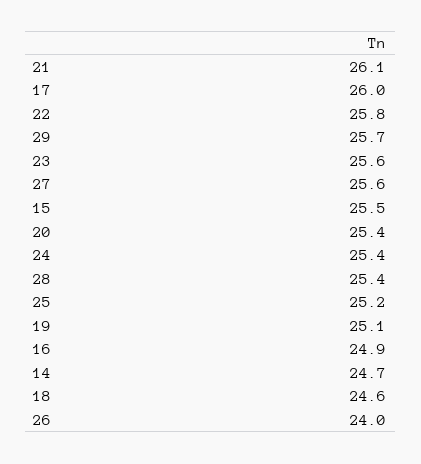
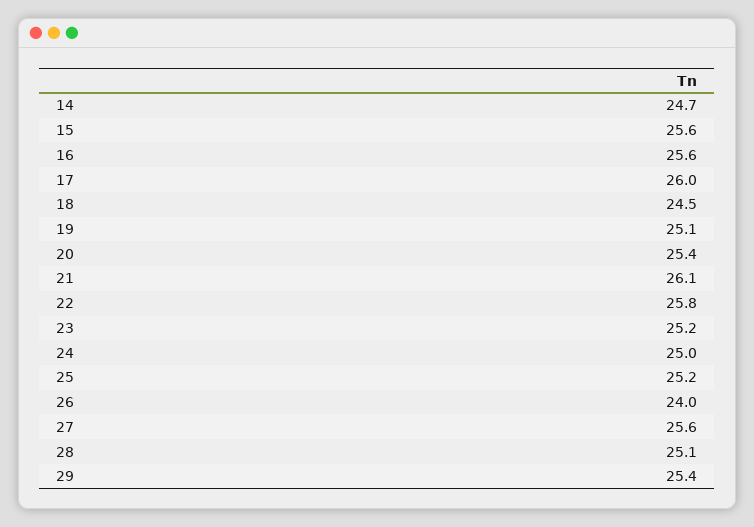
  {
    "21": 26.1,
    "17": 26,
    "22": 25.8,
-   "29": 25.7,
+   "29": 25.4,
-   "23": 25.6,
+   "23": 25.2,
    "27": 25.6,
-   "15": 25.5,
+   "15": 25.6,
    "20": 25.4,
-   "24": 25.4,
+   "24": 25,
-   "28": 25.4,
+   "28": 25.1,
    "25": 25.2,
    "19": 25.1,
-   "16": 24.9,
+   "16": 25.6,
    "14": 24.7,
-   "18": 24.6,
+   "18": 24.5,
    "26": 24
  }

